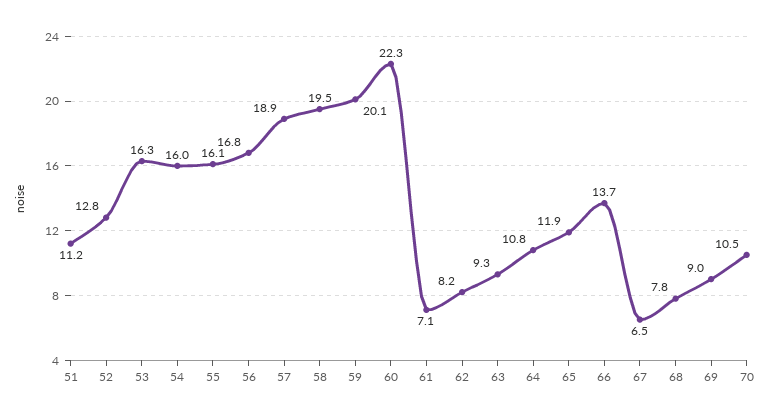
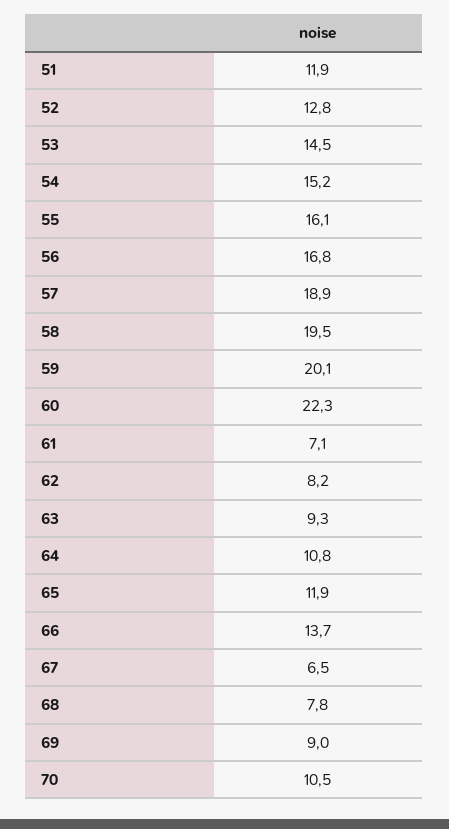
  {
-   "51": 11.2,
+   "51": 11.9,
    "52": 12.8,
-   "53": 16.3,
+   "53": 14.5,
-   "54": 16,
+   "54": 15.2,
    "55": 16.1,
    "56": 16.8,
    "57": 18.9,
    "58": 19.5,
    "59": 20.1,
    "60": 22.3,
    "61": 7.1,
    "62": 8.2,
    "63": 9.3,
    "64": 10.8,
    "65": 11.9,
    "66": 13.7,
    "67": 6.5,
    "68": 7.8,
    "69": 9,
    "70": 10.5
  }

